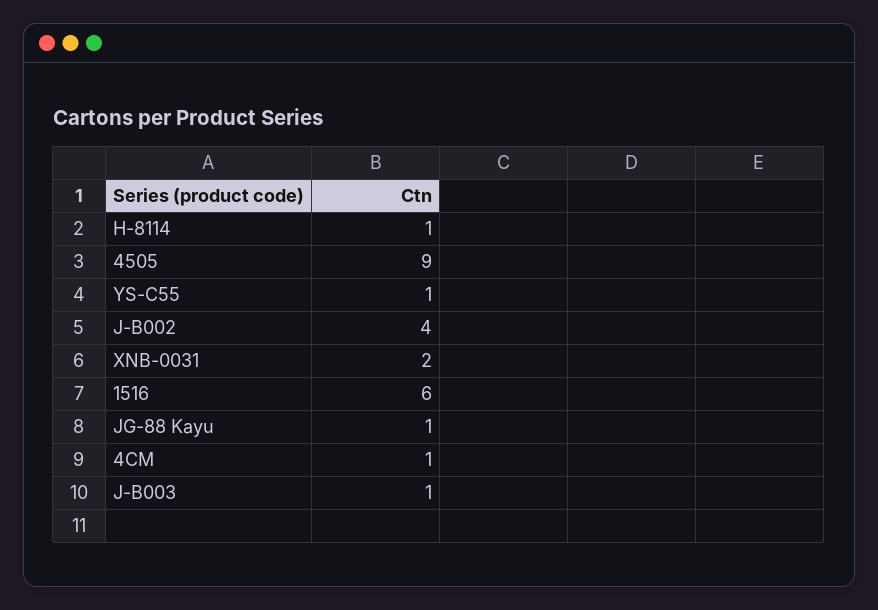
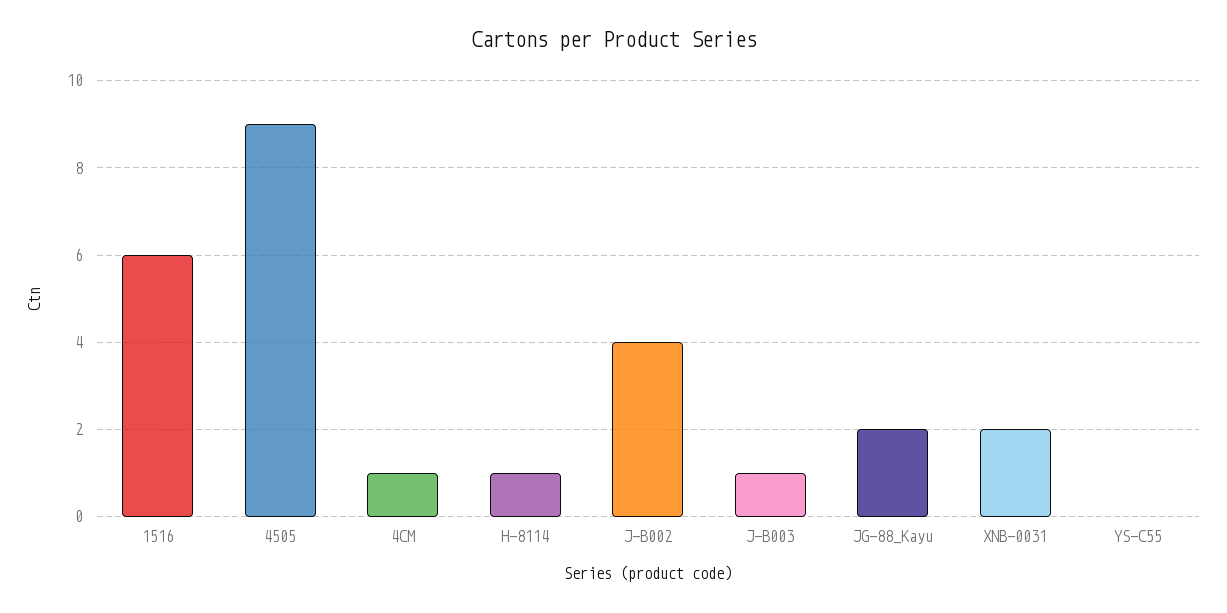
  {
    "H-8114": 1,
    "4505": 9,
-   "YS-C55": 1,
+   "YS-C55": 0,
    "J-B002": 4,
    "XNB-0031": 2,
    "1516": 6,
-   "JG-88 Kayu": 1,
+   "JG-88 Kayu": 2,
    "4CM": 1,
    "J-B003": 1
  }

